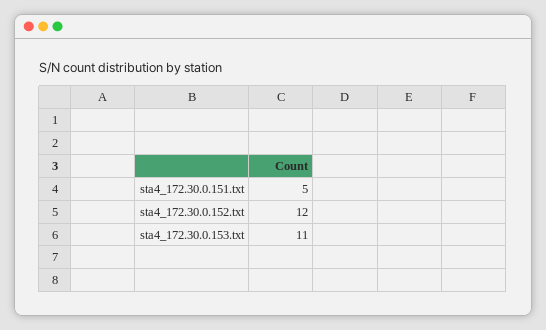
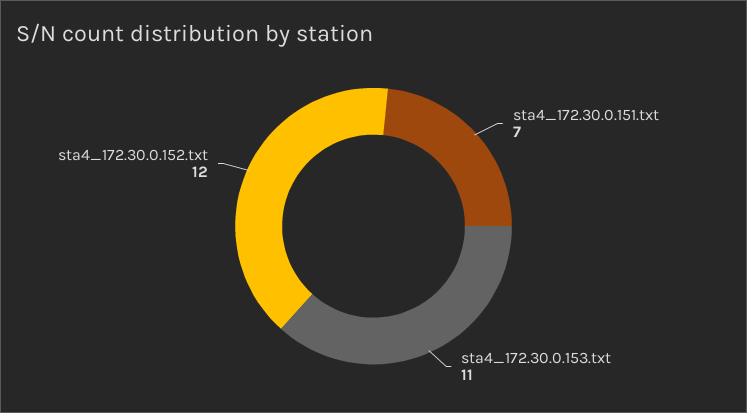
  {
-   "sta4_172.30.0.151.txt": 5,
+   "sta4_172.30.0.151.txt": 7,
    "sta4_172.30.0.152.txt": 12,
    "sta4_172.30.0.153.txt": 11
  }

